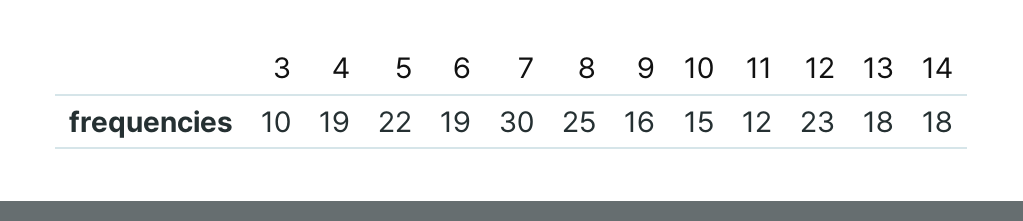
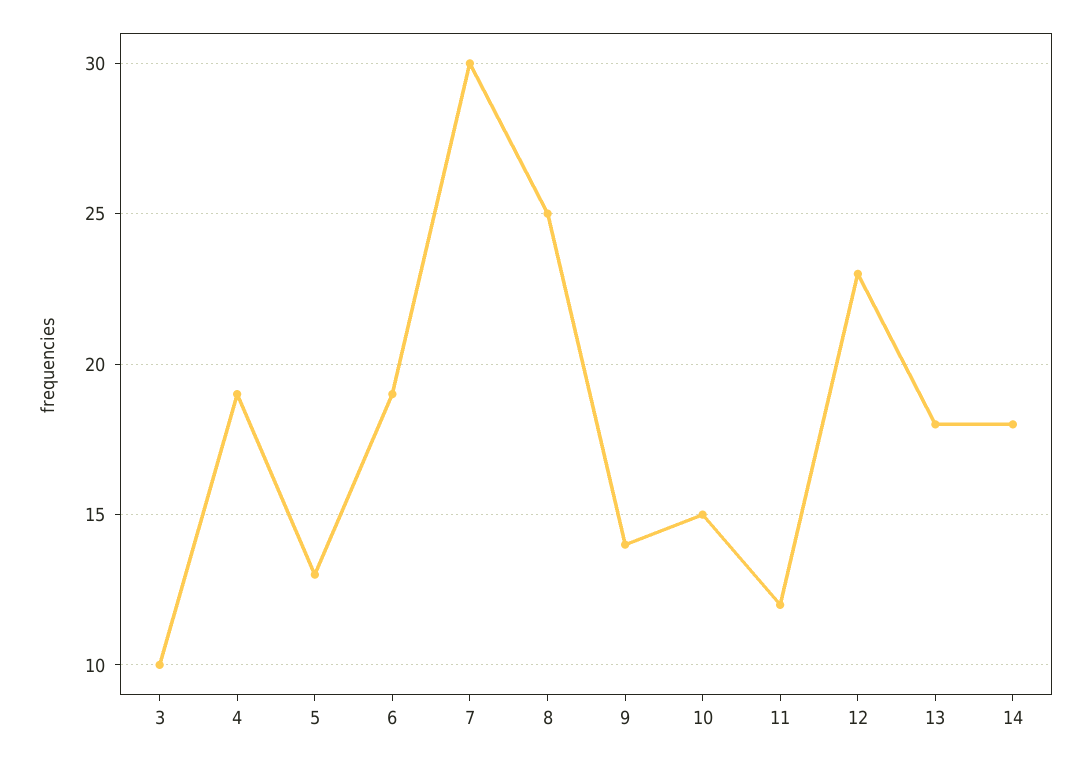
  {
    "3": 10,
    "4": 19,
-   "5": 22,
+   "5": 13,
    "6": 19,
    "7": 30,
    "8": 25,
-   "9": 16,
+   "9": 14,
    "10": 15,
    "11": 12,
    "12": 23,
    "13": 18,
    "14": 18
  }

